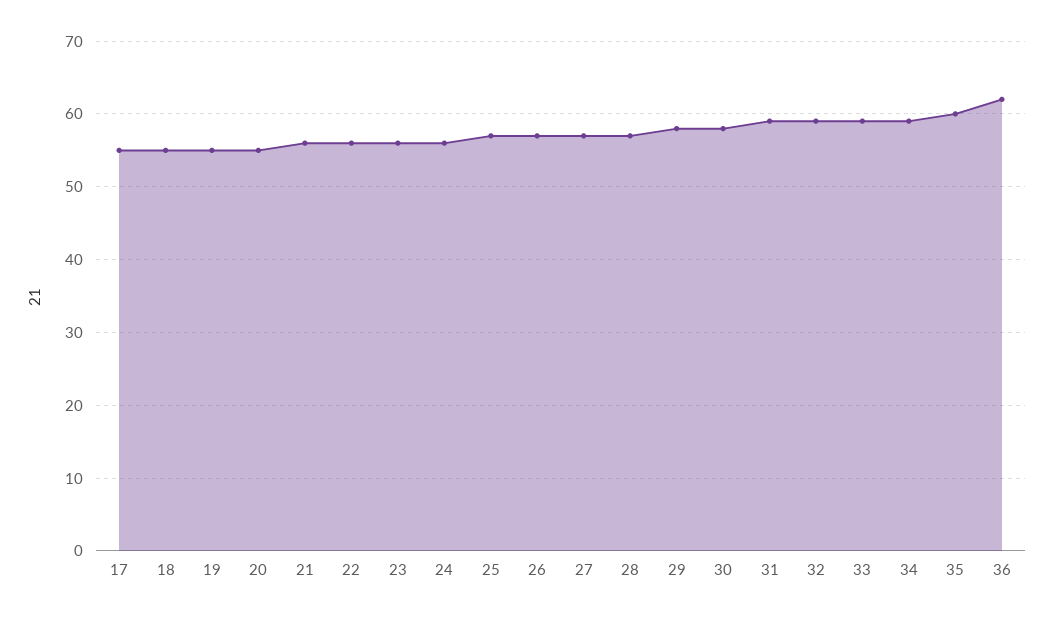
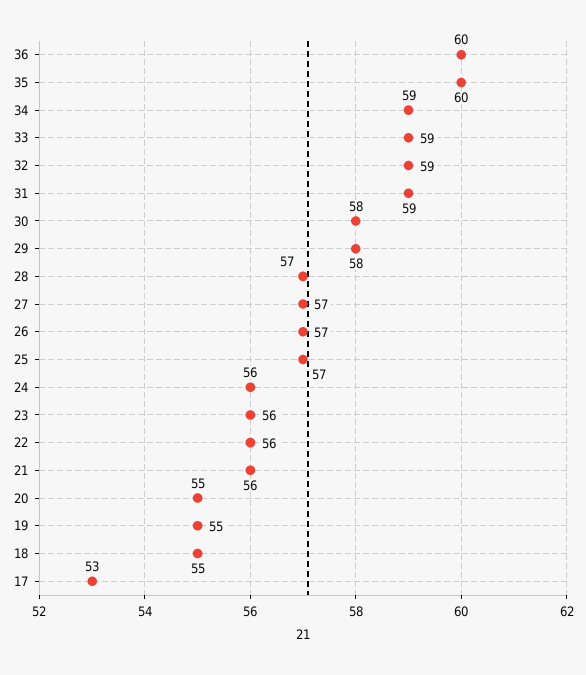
  {
-   "17": 55,
+   "17": 53,
    "18": 55,
    "19": 55,
    "20": 55,
    "21": 56,
    "22": 56,
    "23": 56,
    "24": 56,
    "25": 57,
    "26": 57,
    "27": 57,
    "28": 57,
    "29": 58,
    "30": 58,
    "31": 59,
    "32": 59,
    "33": 59,
    "34": 59,
    "35": 60,
-   "36": 62
+   "36": 60
  }

